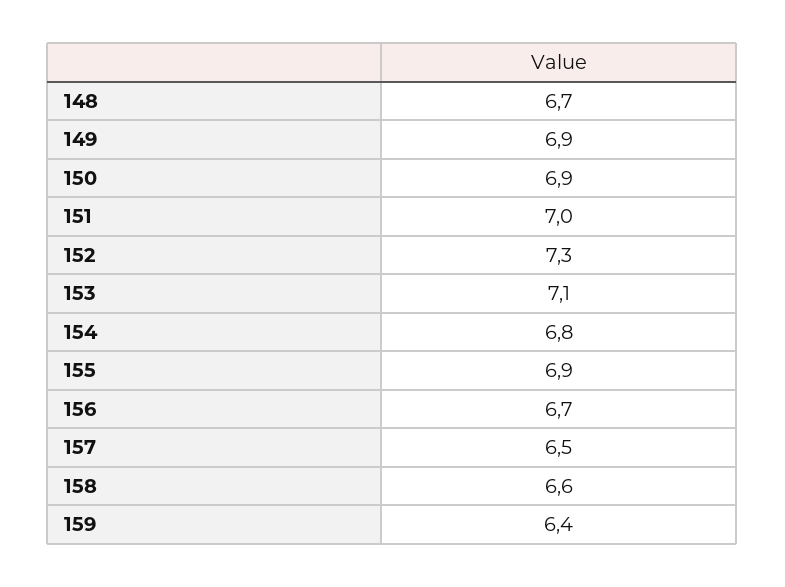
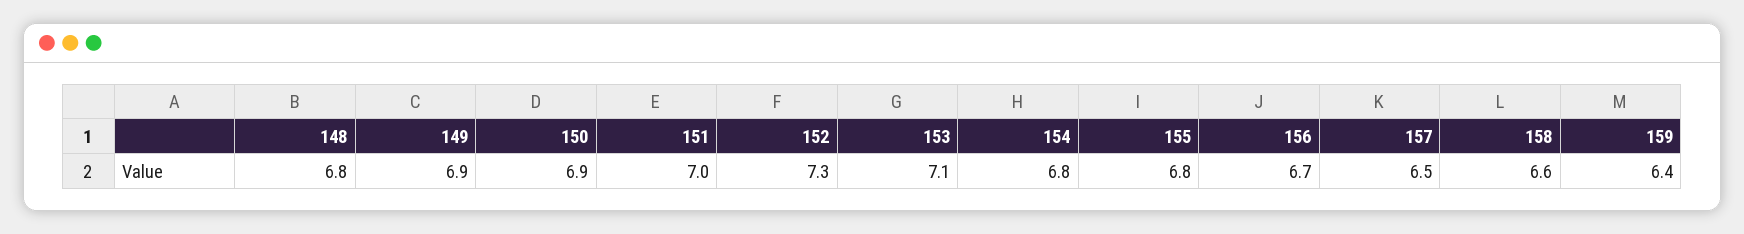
  {
-   "148": 6.7,
+   "148": 6.8,
    "149": 6.9,
    "150": 6.9,
    "151": 7,
    "152": 7.3,
    "153": 7.1,
    "154": 6.8,
-   "155": 6.9,
+   "155": 6.8,
    "156": 6.7,
    "157": 6.5,
    "158": 6.6,
    "159": 6.4
  }

